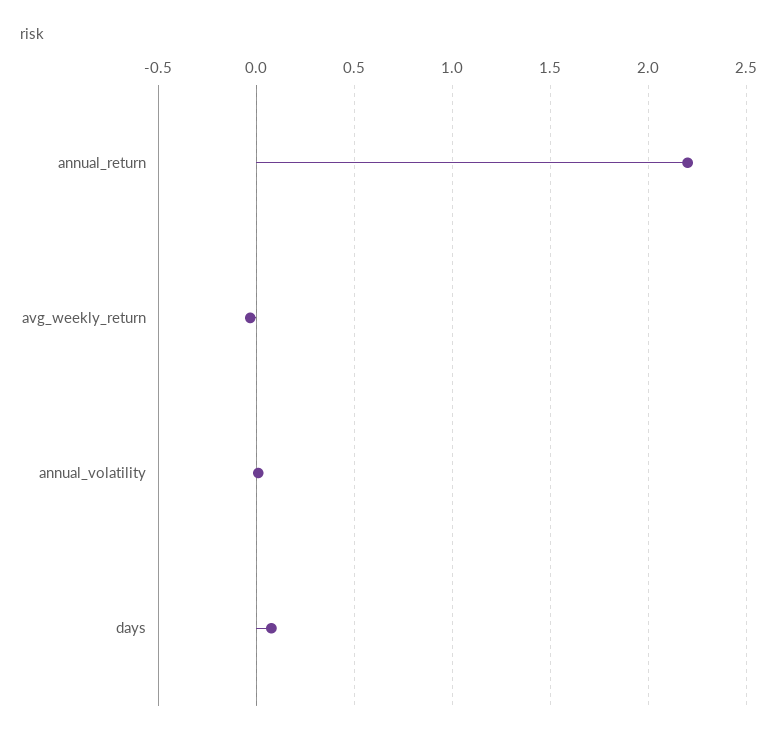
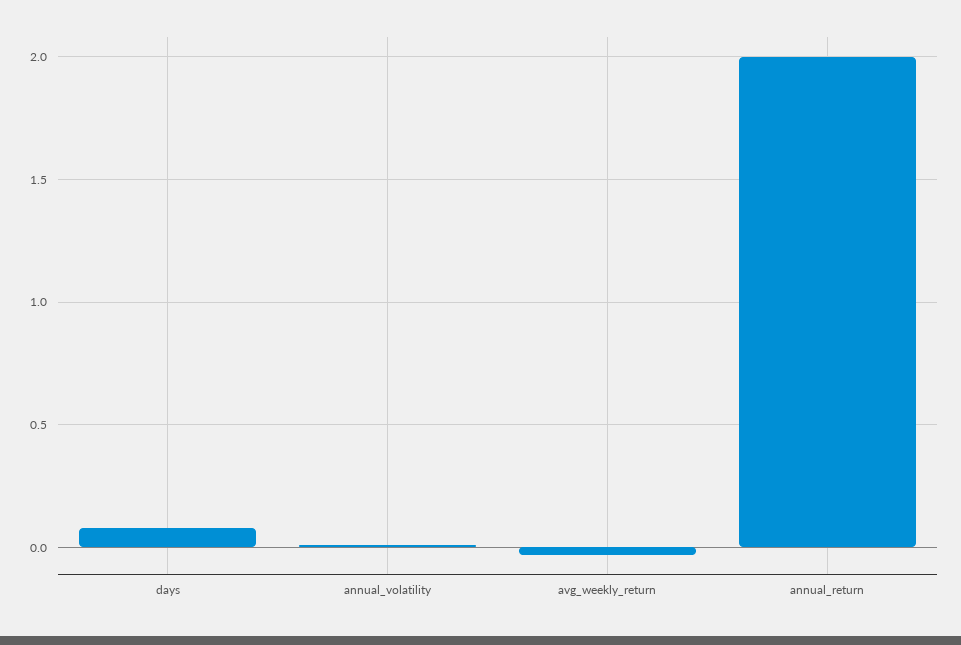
  {
-   "annual_return": 2.2,
+   "annual_return": 2,
    "avg_weekly_return": -0.05,
    "annual_volatility": 0,
    "days": 0.1
  }

